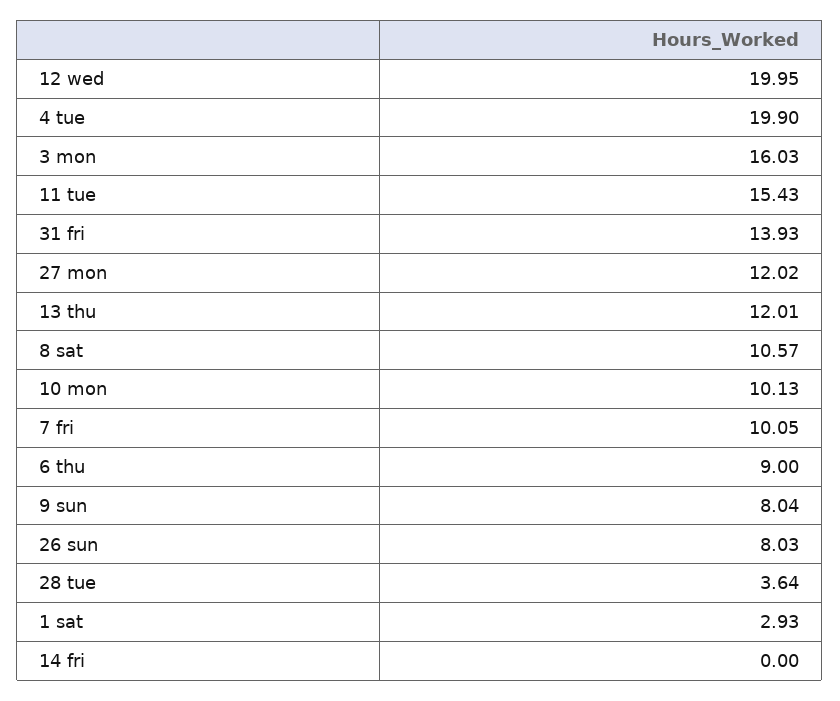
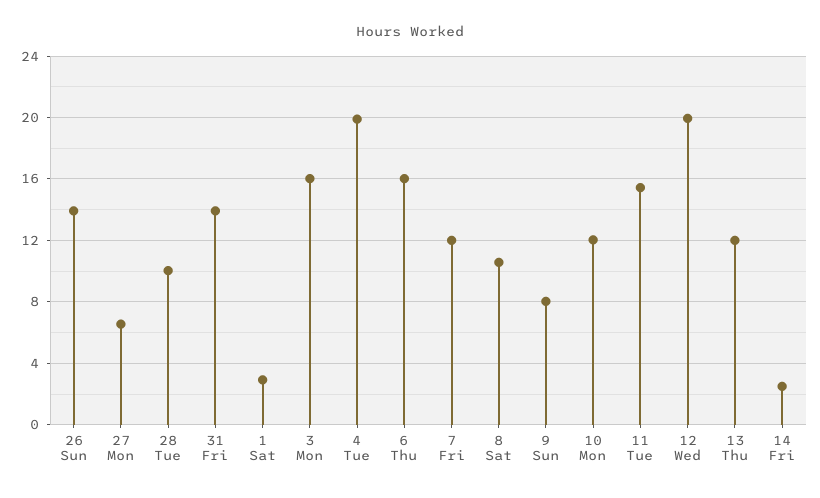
  {
    "12 wed": 19.95,
    "4 tue": 19.9,
    "3 mon": 16.03,
    "11 tue": 15.43,
    "31 fri": 13.93,
-   "27 mon": 12.02,
+   "27 mon": 6.5,
    "13 thu": 12.01,
    "8 sat": 10.57,
-   "10 mon": 10.13,
+   "10 mon": 12,
-   "7 fri": 10.05,
+   "7 fri": 12,
-   "6 thu": 9,
+   "6 thu": 16,
    "9 sun": 8.04,
-   "26 sun": 8.03,
+   "26 sun": 14,
-   "28 tue": 3.64,
+   "28 tue": 10,
    "1 sat": 2.93,
-   "14 fri": 0
+   "14 fri": 2.5
  }

